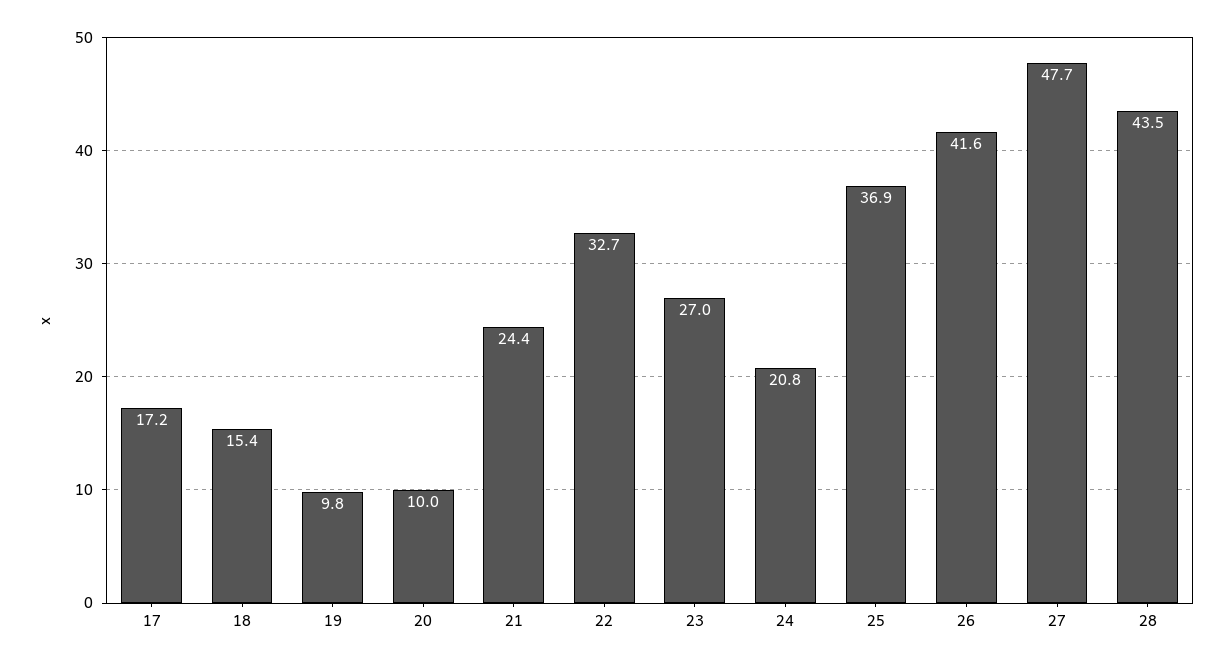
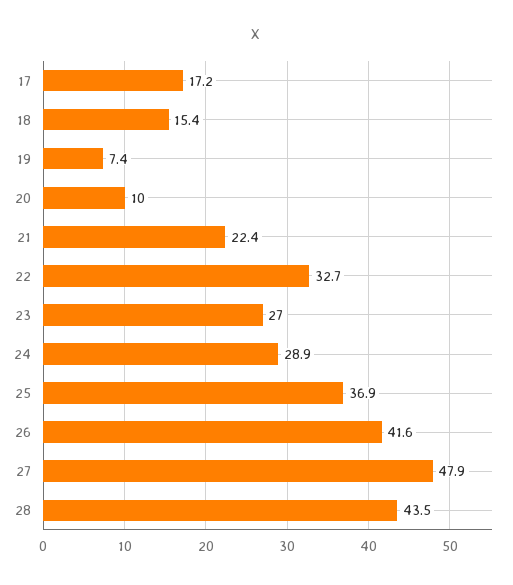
  {
    "17": 17.2,
    "18": 15.4,
-   "19": 9.8,
+   "19": 7.4,
    "20": 10,
-   "21": 24.4,
+   "21": 22.4,
    "22": 32.7,
    "23": 27,
-   "24": 20.8,
+   "24": 28.9,
    "25": 36.9,
    "26": 41.6,
-   "27": 47.7,
+   "27": 47.9,
    "28": 43.5
  }

